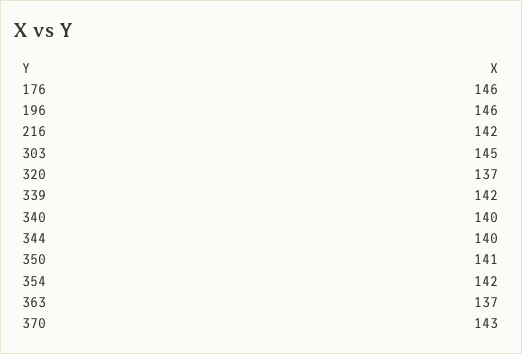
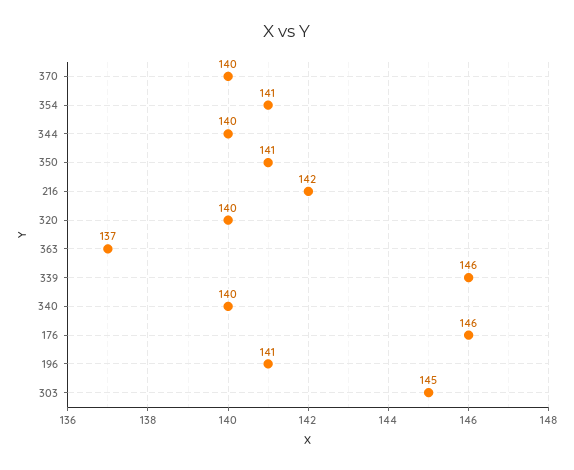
  {
    "176": 146,
-   "196": 146,
+   "196": 141,
    "216": 142,
    "303": 145,
-   "320": 137,
+   "320": 140,
-   "339": 142,
+   "339": 146,
    "340": 140,
    "344": 140,
    "350": 141,
-   "354": 142,
+   "354": 141,
    "363": 137,
-   "370": 143
+   "370": 140
  }

